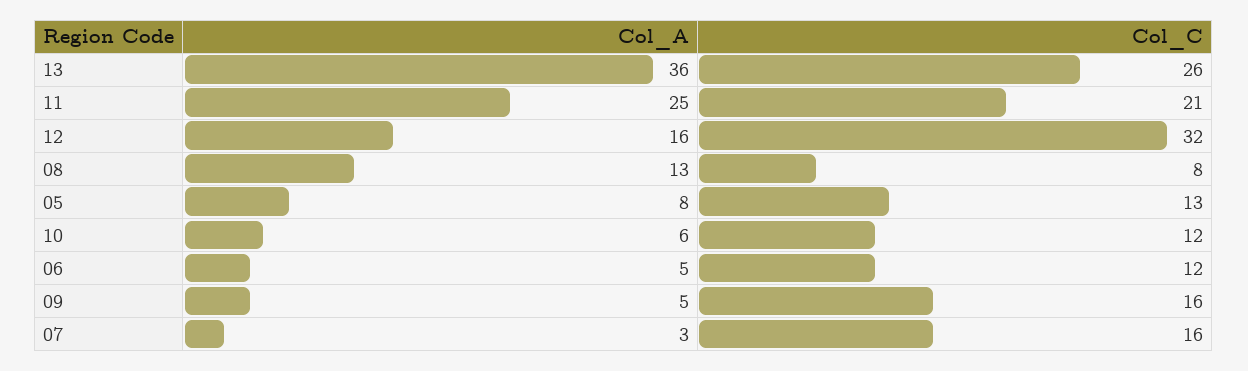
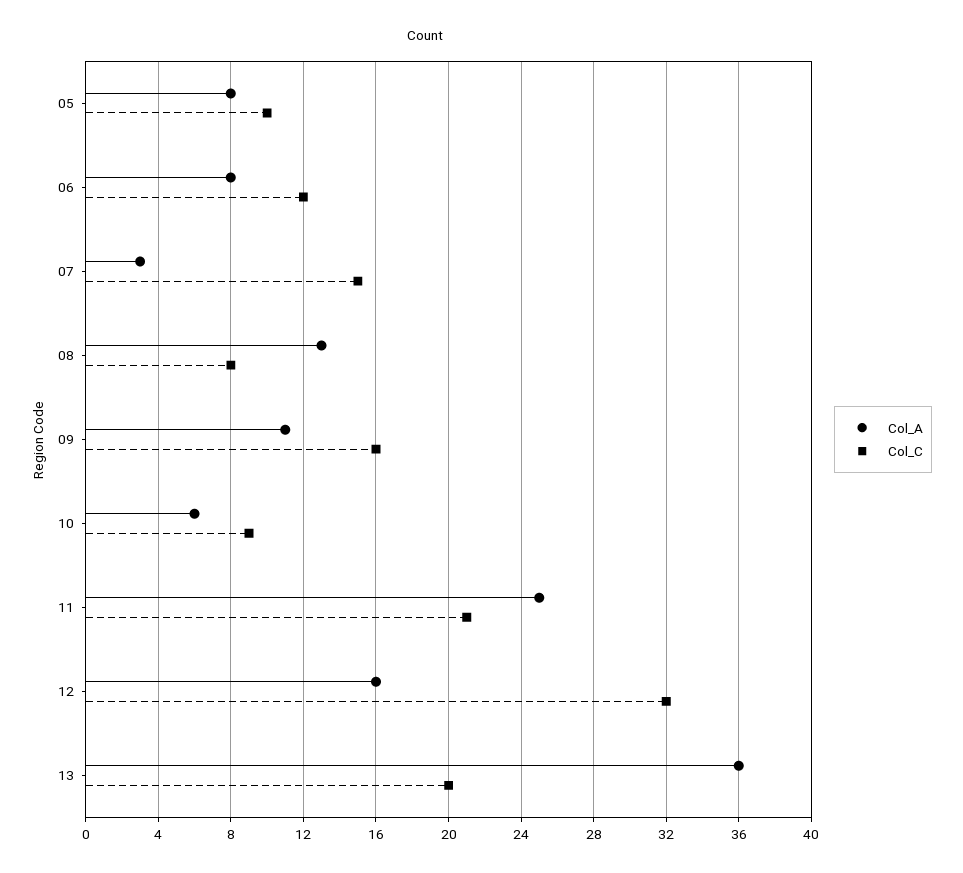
  {
    "Col_A": {
      "13": 36,
      "11": 25,
      "12": 16,
      "08": 13,
      "05": 8,
      "10": 6,
-     "06": 5,
+     "06": 8,
-     "09": 5,
+     "09": 11,
      "07": 3
    },
    "Col_C": {
-     "13": 26,
+     "13": 20,
      "11": 21,
      "12": 32,
      "08": 8,
-     "05": 13,
+     "05": 10,
-     "10": 12,
+     "10": 9,
      "06": 12,
      "09": 16,
-     "07": 16
+     "07": 15
    }
  }

